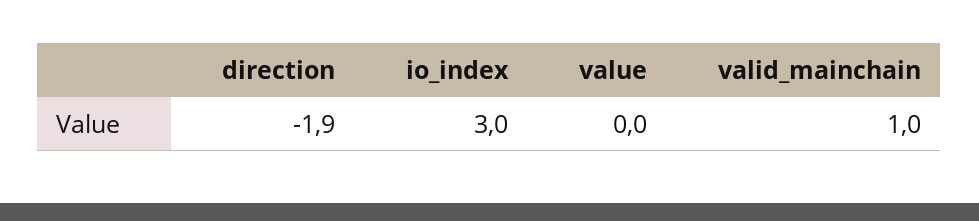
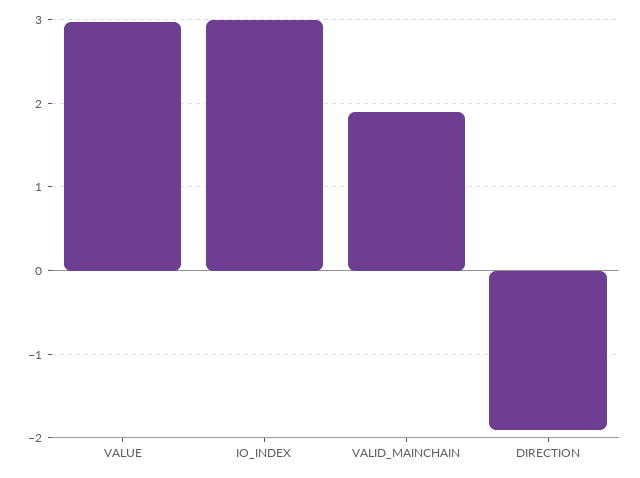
  {
    "direction": -1.9,
    "io_index": 3,
-   "value": 0,
+   "value": 3,
-   "valid_mainchain": 1
+   "valid_mainchain": 1.9
  }

